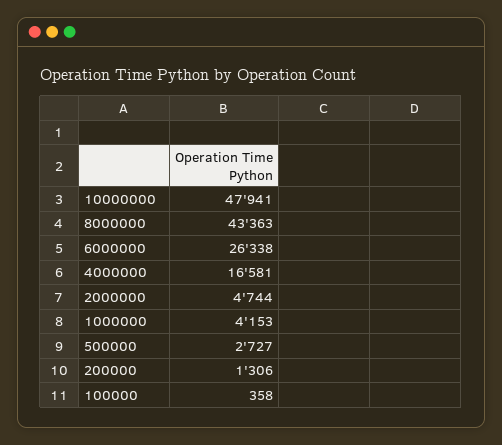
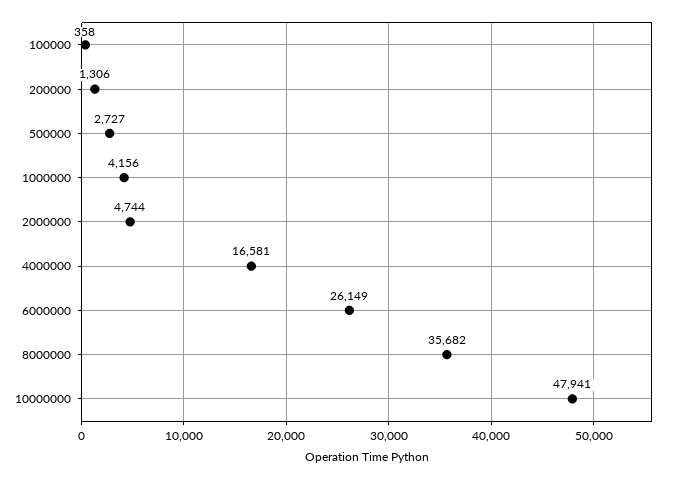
  {
    "10000000": 47941,
-   "8000000": 43363,
+   "8000000": 35682,
-   "6000000": 26338,
+   "6000000": 26149,
    "4000000": 16581,
    "2000000": 4744,
-   "1000000": 4153,
+   "1000000": 4156,
    "500000": 2727,
    "200000": 1306,
    "100000": 358
  }

